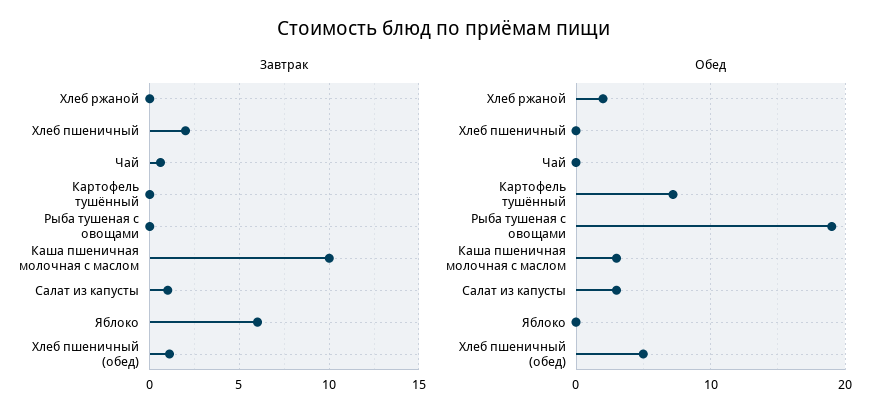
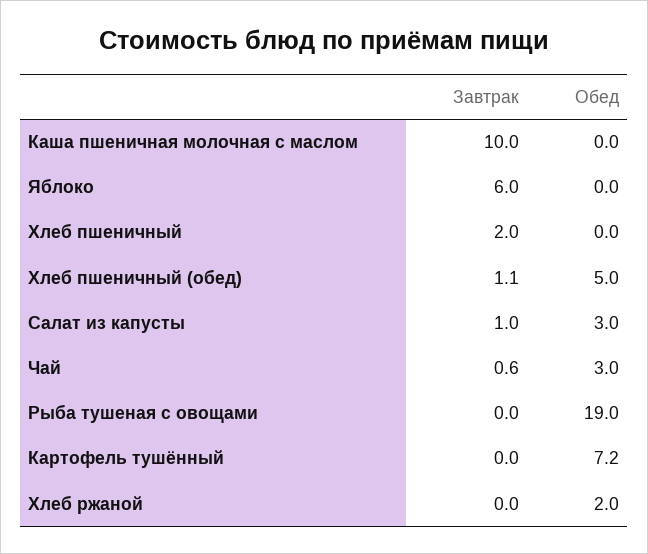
  {
    "Завтрак": {
      "Хлеб ржаной": 0,
      "Хлеб пшеничный": 2,
      "Чай": 0.6,
      "Картофель тушённый": 0,
      "Рыба тушеная с овощами": 0,
      "Каша пшеничная молочная с маслом": 10,
      "Салат из капусты": 1,
      "Яблоко": 6,
      "Хлеб пшеничный (обед)": 1.1
    },
    "Обед": {
      "Хлеб ржаной": 2,
      "Хлеб пшеничный": 0,
-     "Чай": 0,
+     "Чай": 3,
      "Картофель тушённый": 7.2,
      "Рыба тушеная с овощами": 19,
-     "Каша пшеничная молочная с маслом": 3,
+     "Каша пшеничная молочная с маслом": 0,
      "Салат из капусты": 3,
      "Яблоко": 0,
      "Хлеб пшеничный (обед)": 5
    }
  }

